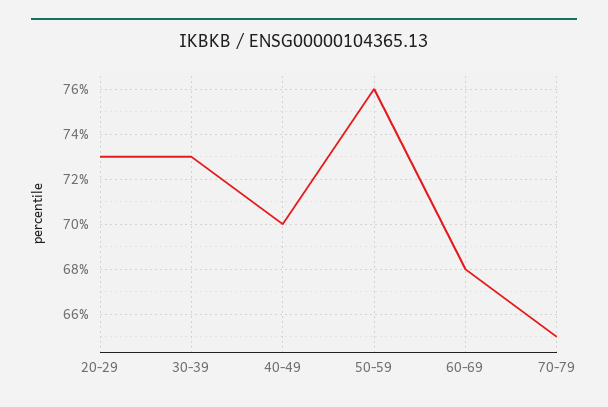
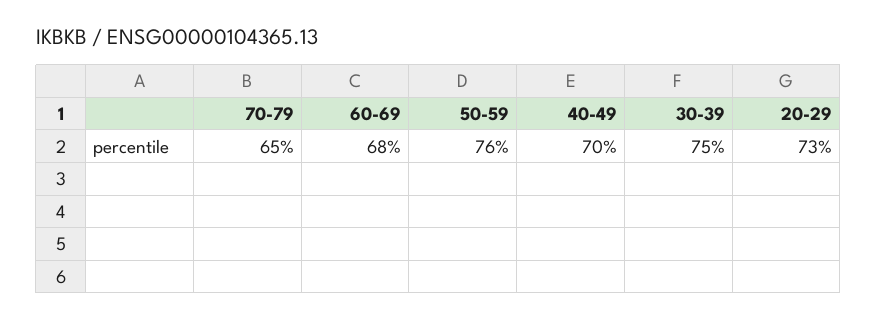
  {
    "20-29": 73,
-   "30-39": 73,
+   "30-39": 75,
    "40-49": 70,
    "50-59": 76,
    "60-69": 68,
    "70-79": 65
  }

